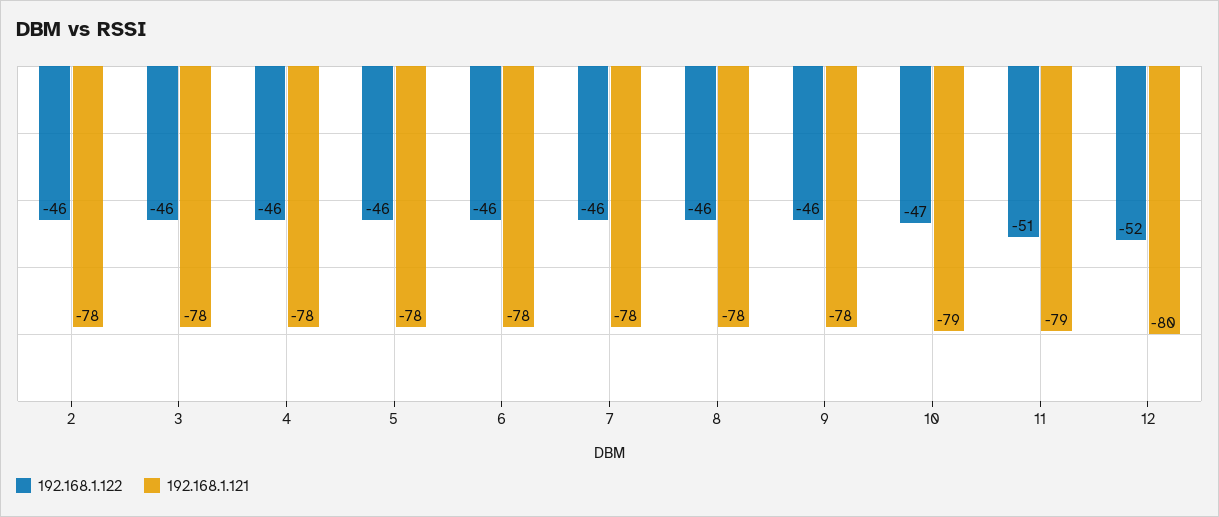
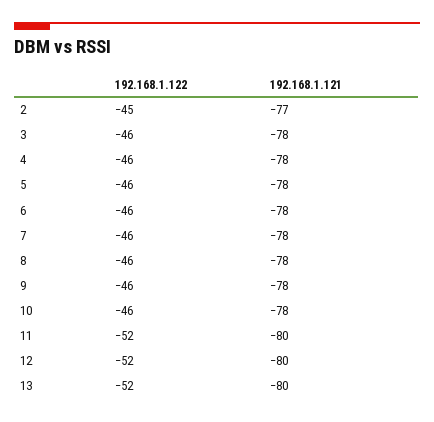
  {
    "192.168.1.122": {
-     "2": -46,
+     "2": -45,
      "3": -46,
      "4": -46,
      "5": -46,
      "6": -46,
      "7": -46,
      "8": -46,
      "9": -46,
-     "10": -47,
+     "10": -46,
-     "11": -51,
+     "11": -52,
-     "12": -52
+     "12": -52,
+     "13": -52
    },
    "192.168.1.121": {
-     "2": -78,
+     "2": -77,
      "3": -78,
      "4": -78,
      "5": -78,
      "6": -78,
      "7": -78,
      "8": -78,
      "9": -78,
-     "10": -79,
+     "10": -78,
-     "11": -79,
+     "11": -80,
-     "12": -80
+     "12": -80,
+     "13": -80
    }
  }

